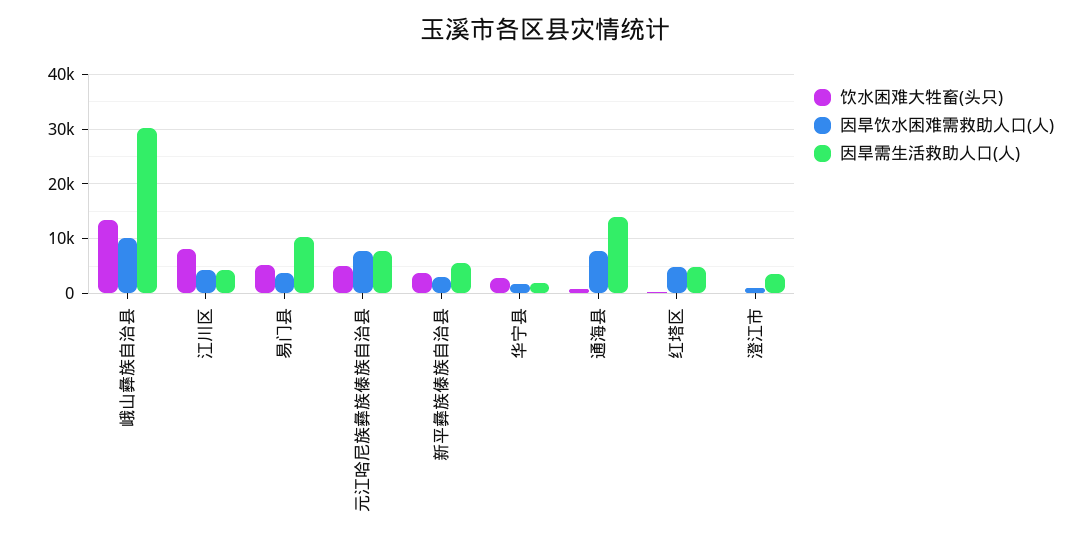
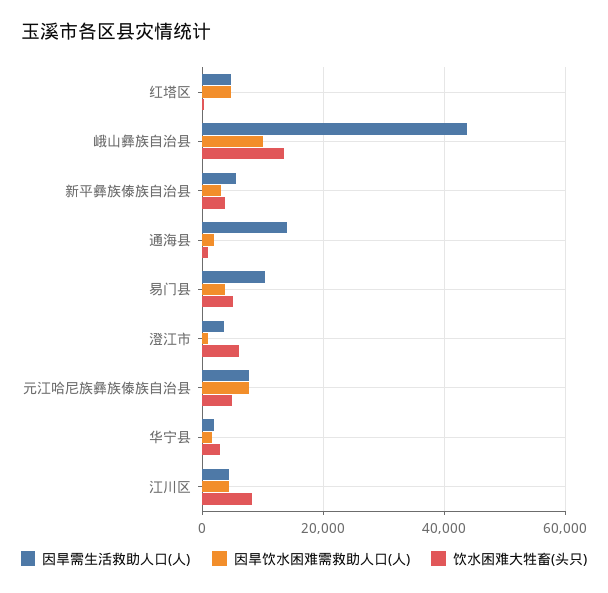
  {
    "饮水困难大牲畜(头只)": {
      "峨山彝族自治县": 14000,
      "江川区": 8000,
      "易门县": 6000,
      "元江哈尼族彝族傣族自治县": 4000,
      "新平彝族傣族自治县": 4000,
      "华宁县": 2000,
      "通海县": 0,
      "红塔区": 0,
-     "澄江市": 0
+     "澄江市": 6000
    },
    "因旱饮水困难需救助人口(人)": {
      "峨山彝族自治县": 10000,
      "江川区": 4000,
      "易门县": 4000,
      "元江哈尼族彝族傣族自治县": 8000,
      "新平彝族傣族自治县": 4000,
      "华宁县": 2000,
-     "通海县": 8000,
+     "通海县": 2000,
      "红塔区": 4000,
      "澄江市": 2000
    },
    "因旱需生活救助人口(人)": {
-     "峨山彝族自治县": 30000,
+     "峨山彝族自治县": 44000,
      "江川区": 4000,
      "易门县": 10000,
      "元江哈尼族彝族傣族自治县": 8000,
      "新平彝族傣族自治县": 6000,
      "华宁县": 2000,
      "通海县": 14000,
      "红塔区": 4000,
      "澄江市": 4000
    }
  }

